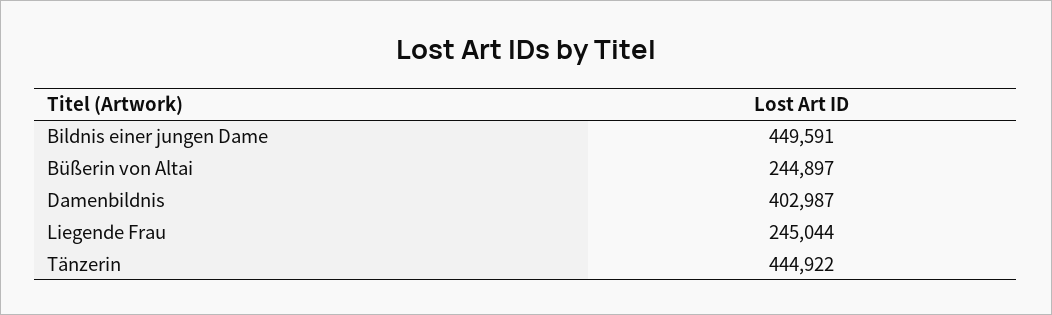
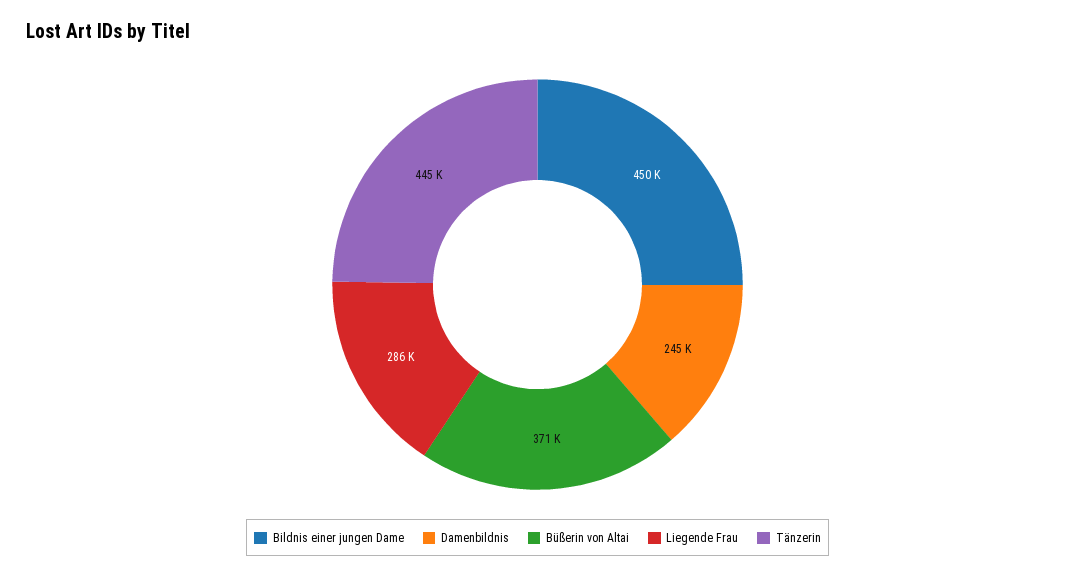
  {
    "Bildnis einer jungen Dame": 449591,
-   "Büßerin von Altai": 244897,
+   "Büßerin von Altai": 371000,
-   "Damenbildnis": 402987,
+   "Damenbildnis": 245000,
-   "Liegende Frau": 245044,
+   "Liegende Frau": 286000,
    "Tänzerin": 444922
  }

